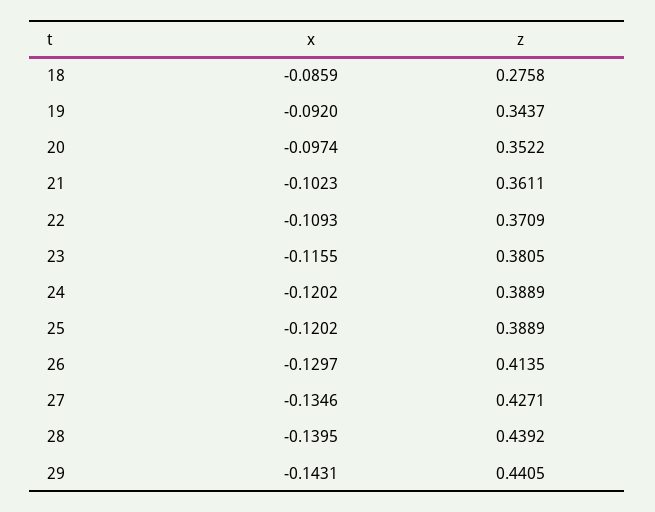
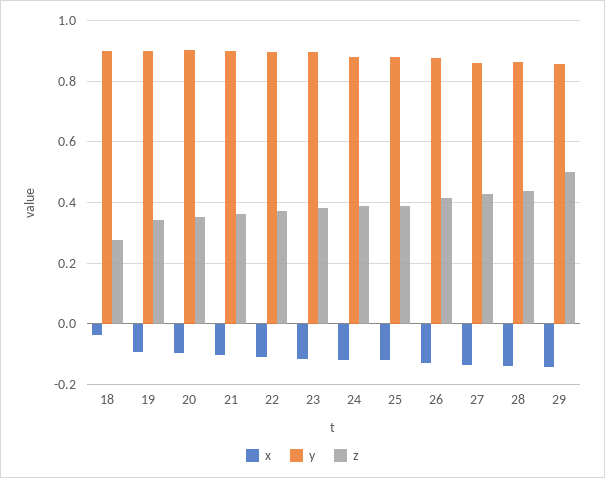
  {
    "x": {
-     "18": -0.0859,
+     "18": -0.04,
      "19": -0.092,
      "20": -0.0974,
      "21": -0.1023,
      "22": -0.1093,
      "23": -0.1155,
      "24": -0.1202,
      "25": -0.1202,
      "26": -0.1297,
      "27": -0.1346,
      "28": -0.1395,
      "29": -0.1431
    },
    "z": {
      "18": 0.2758,
      "19": 0.3437,
      "20": 0.3522,
      "21": 0.3611,
      "22": 0.3709,
      "23": 0.3805,
      "24": 0.3889,
      "25": 0.3889,
      "26": 0.4135,
      "27": 0.4271,
      "28": 0.4392,
-     "29": 0.4405
+     "29": 0.5
-   }
+   },
+   "y": {
+     "18": 0.9,
+     "19": 0.9,
+     "20": 0.9,
+     "21": 0.9,
+     "22": 0.9,
+     "23": 0.9,
+     "24": 0.88,
+     "25": 0.88,
+     "26": 0.88,
+     "27": 0.86,
+     "28": 0.86,
+     "29": 0.86
+   }
  }

